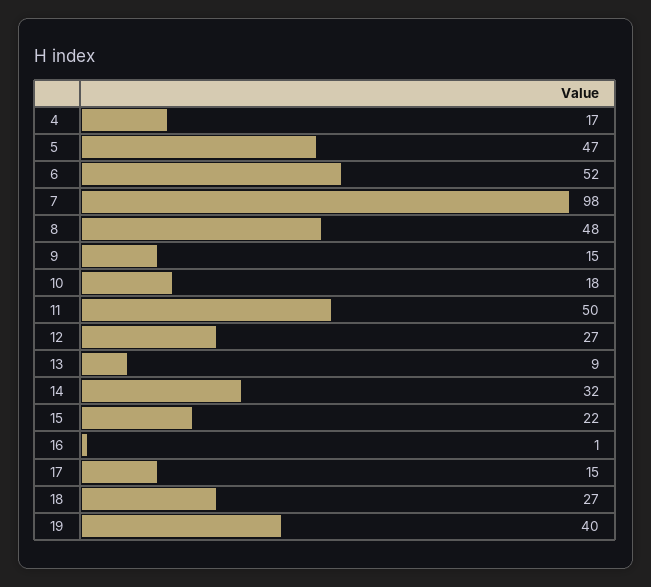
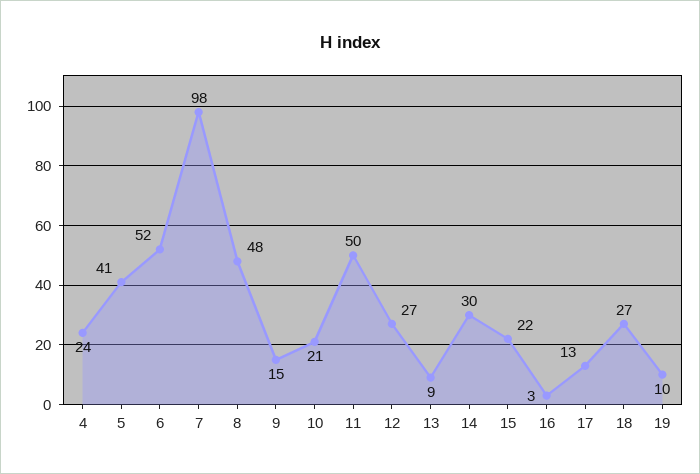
  {
-   "4": 17,
+   "4": 24,
-   "5": 47,
+   "5": 41,
    "6": 52,
    "7": 98,
    "8": 48,
    "9": 15,
-   "10": 18,
+   "10": 21,
    "11": 50,
    "12": 27,
    "13": 9,
-   "14": 32,
+   "14": 30,
    "15": 22,
-   "16": 1,
+   "16": 3,
-   "17": 15,
+   "17": 13,
    "18": 27,
-   "19": 40
+   "19": 10
  }

